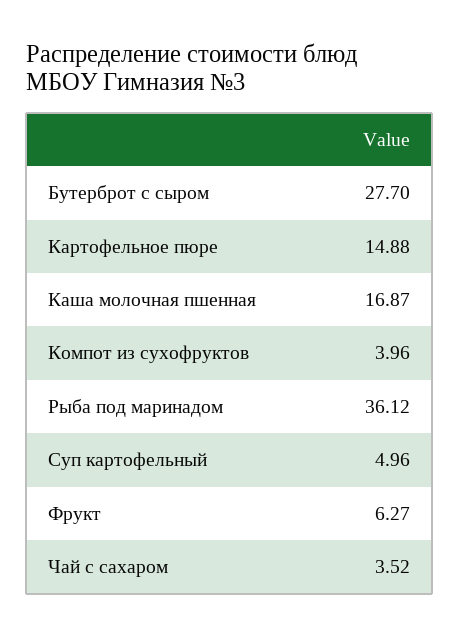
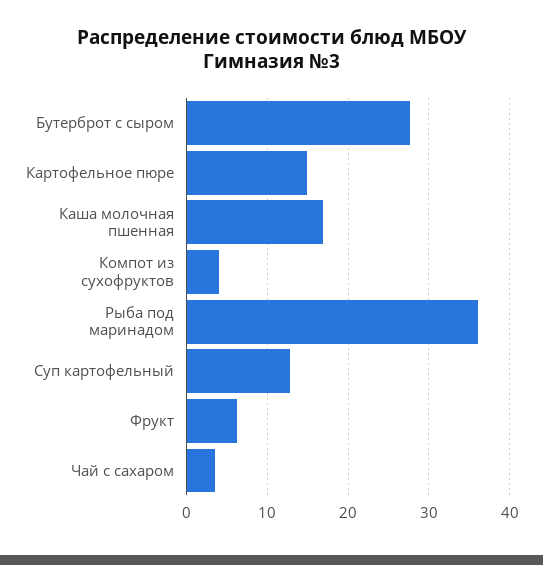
  {
    "Бутерброт с сыром": 27.7,
    "Картофельное пюре": 14.88,
    "Каша молочная пшенная": 16.87,
    "Компот из сухофруктов": 3.96,
    "Рыба под маринадом": 36.12,
-   "Суп картофельный": 4.96,
+   "Суп картофельный": 13,
    "Фрукт": 6.27,
    "Чай с сахаром": 3.52
  }

